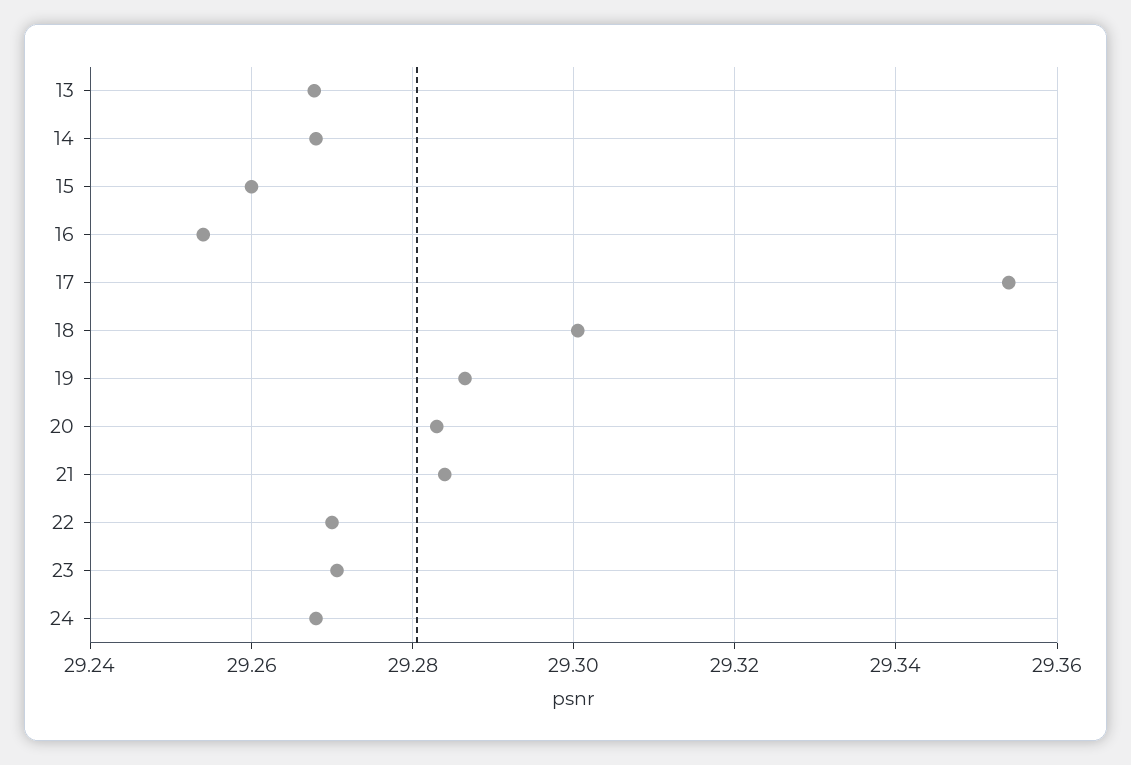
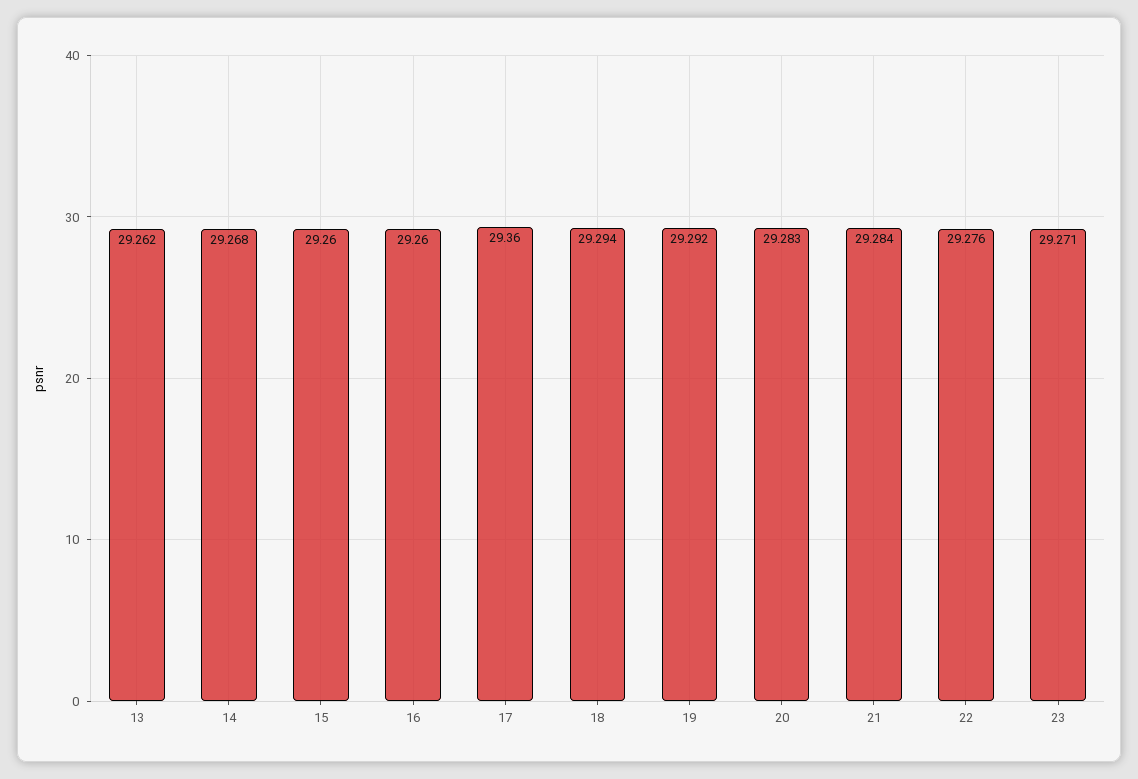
  {
-   "13": 29.268,
+   "13": 29.262,
    "14": 29.268,
    "15": 29.26,
-   "16": 29.254,
+   "16": 29.26,
-   "17": 29.354,
+   "17": 29.36,
-   "18": 29.3,
+   "18": 29.294,
-   "19": 29.286,
+   "19": 29.292,
    "20": 29.283,
    "21": 29.284,
-   "22": 29.27,
+   "22": 29.276,
-   "23": 29.271,
+   "23": 29.271
-   "24": 29.268
  }

